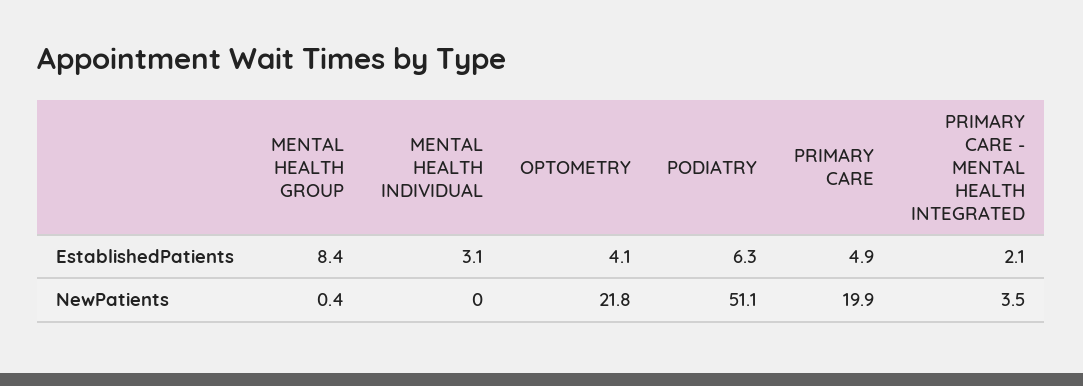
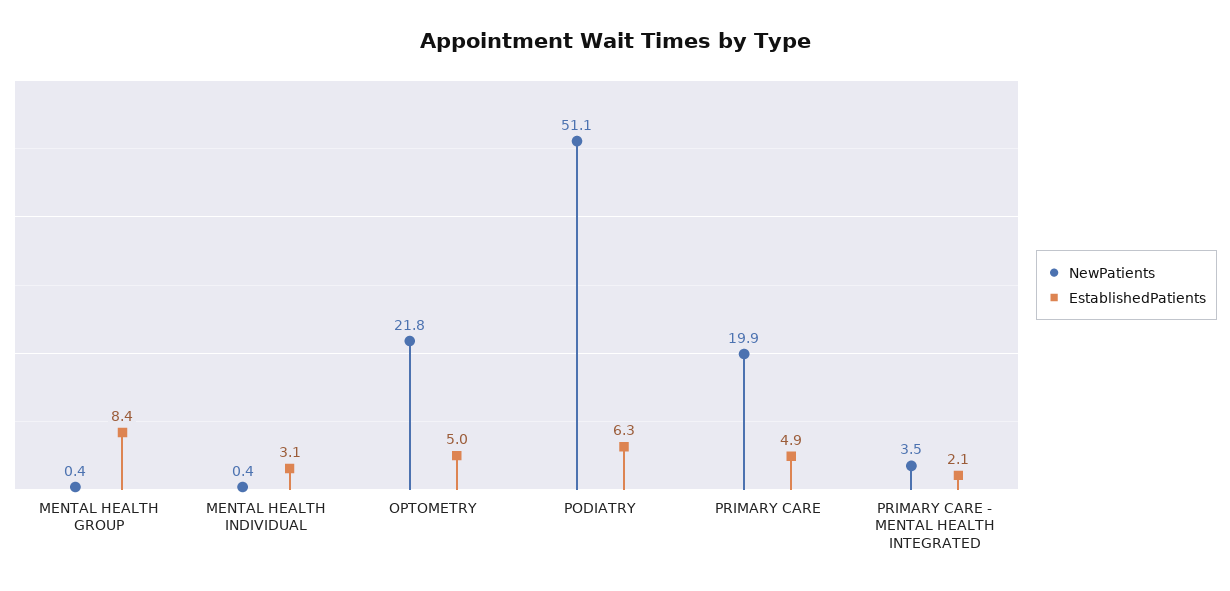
  {
    "EstablishedPatients": {
      "MENTAL HEALTH GROUP": 8.4,
      "MENTAL HEALTH INDIVIDUAL": 3.1,
-     "OPTOMETRY": 4.1,
+     "OPTOMETRY": 5,
      "PODIATRY": 6.3,
      "PRIMARY CARE": 4.9,
      "PRIMARY CARE - MENTAL HEALTH INTEGRATED": 2.1
    },
    "NewPatients": {
      "MENTAL HEALTH GROUP": 0.4,
-     "MENTAL HEALTH INDIVIDUAL": 0,
+     "MENTAL HEALTH INDIVIDUAL": 0.4,
      "OPTOMETRY": 21.8,
      "PODIATRY": 51.1,
      "PRIMARY CARE": 19.9,
      "PRIMARY CARE - MENTAL HEALTH INTEGRATED": 3.5
    }
  }

